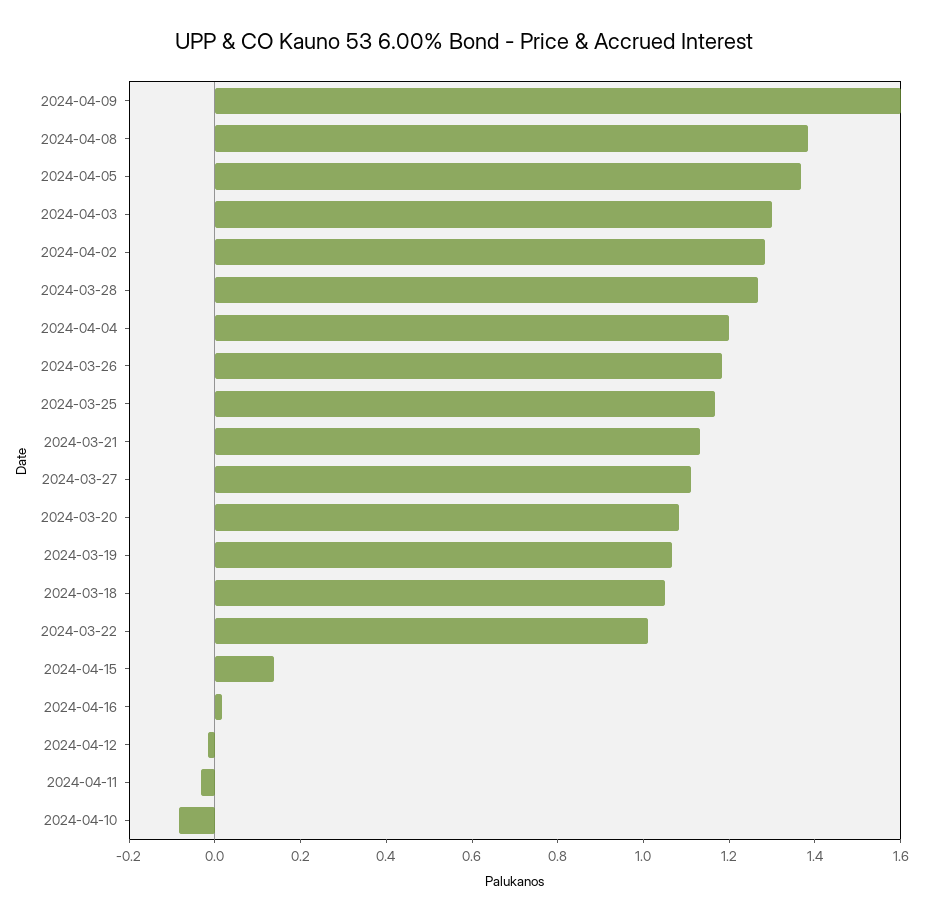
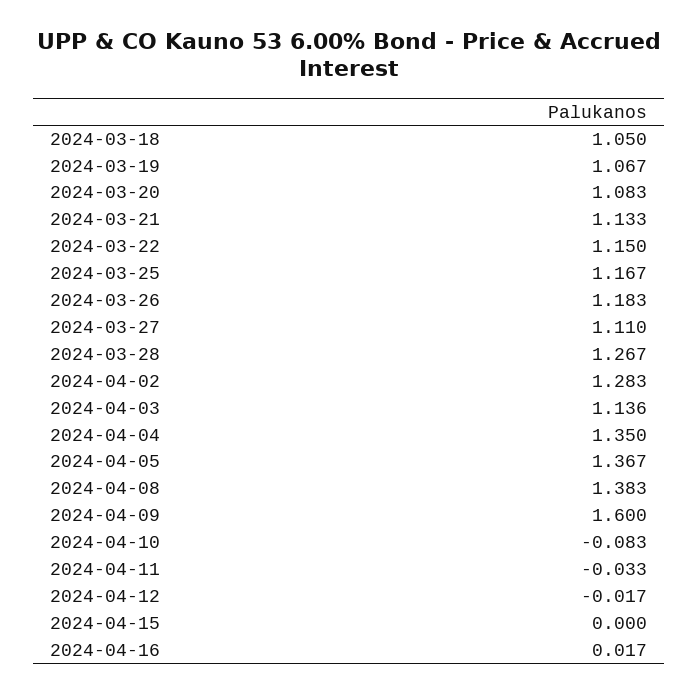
  {
    "2024-04-09": 1.6,
    "2024-04-08": 1.383,
    "2024-04-05": 1.367,
-   "2024-04-03": 1.3,
+   "2024-04-03": 1.136,
    "2024-04-02": 1.283,
    "2024-03-28": 1.267,
-   "2024-04-04": 1.2,
+   "2024-04-04": 1.35,
    "2024-03-26": 1.183,
    "2024-03-25": 1.167,
    "2024-03-21": 1.133,
    "2024-03-27": 1.11,
    "2024-03-20": 1.083,
    "2024-03-19": 1.067,
    "2024-03-18": 1.05,
-   "2024-03-22": 1,
+   "2024-03-22": 1.15,
-   "2024-04-15": 0.15,
+   "2024-04-15": 0,
    "2024-04-16": 0.017,
    "2024-04-12": -0.017,
    "2024-04-11": -0.033,
    "2024-04-10": -0.083
  }

